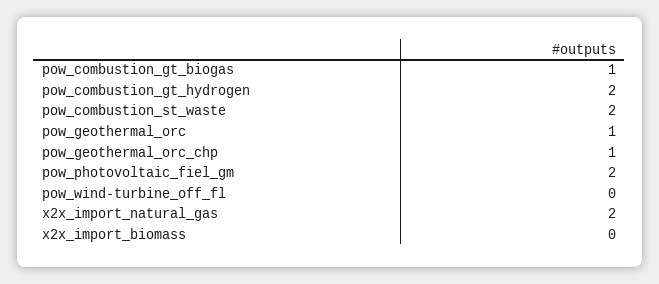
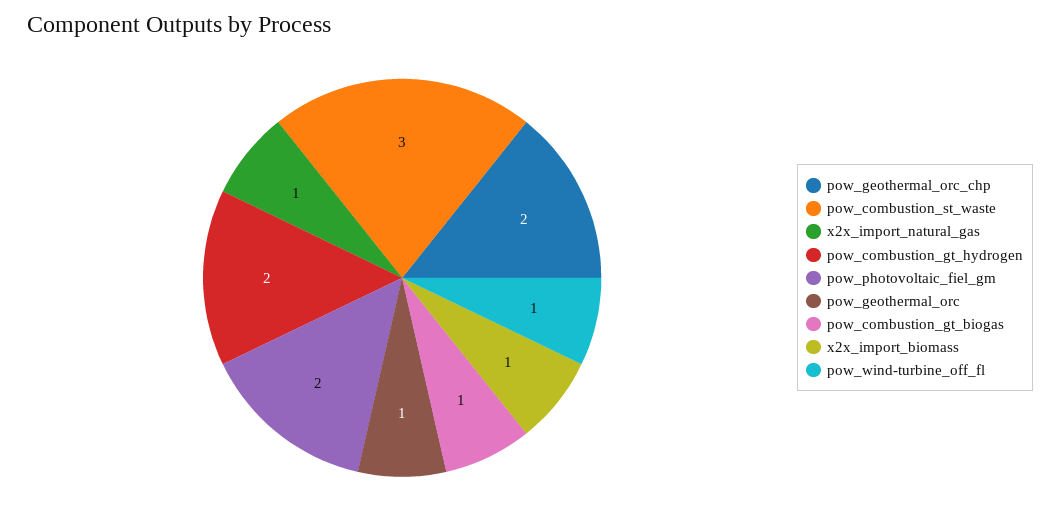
  {
    "pow_combustion_gt_biogas": 1,
    "pow_combustion_gt_hydrogen": 2,
-   "pow_combustion_st_waste": 2,
+   "pow_combustion_st_waste": 3,
    "pow_geothermal_orc": 1,
-   "pow_geothermal_orc_chp": 1,
+   "pow_geothermal_orc_chp": 2,
    "pow_photovoltaic_fiel_gm": 2,
-   "pow_wind-turbine_off_fl": 0,
+   "pow_wind-turbine_off_fl": 1,
-   "x2x_import_natural_gas": 2,
+   "x2x_import_natural_gas": 1,
-   "x2x_import_biomass": 0
+   "x2x_import_biomass": 1
  }

